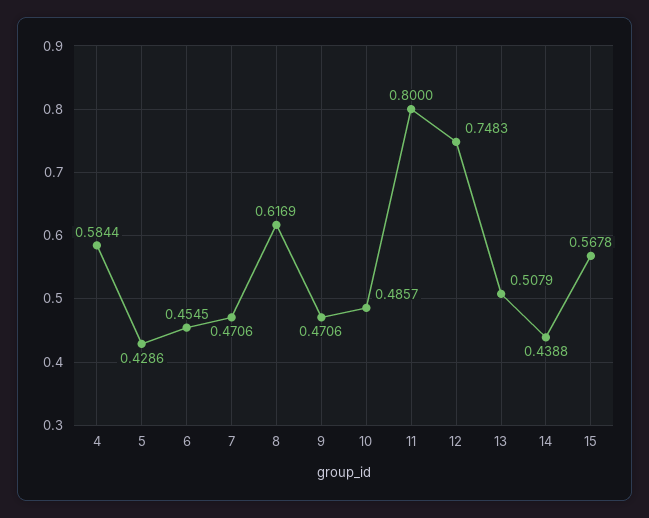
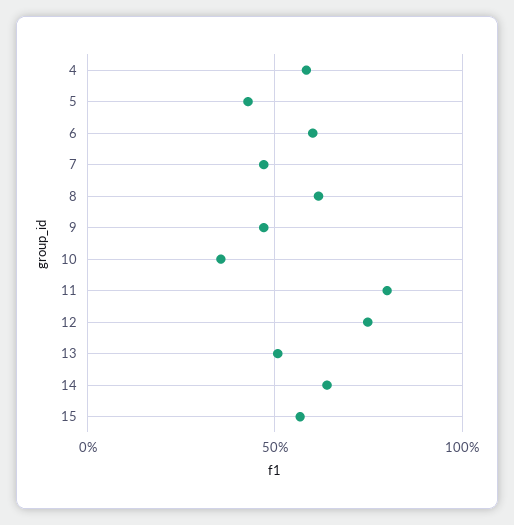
  {
    "4": 0.5844,
    "5": 0.4286,
-   "6": 0.4545,
+   "6": 0.6,
    "7": 0.4706,
    "8": 0.6169,
    "9": 0.4706,
-   "10": 0.4857,
+   "10": 0.35,
    "11": 0.8,
    "12": 0.7483,
    "13": 0.5079,
-   "14": 0.4388,
+   "14": 0.65,
    "15": 0.5678
  }

